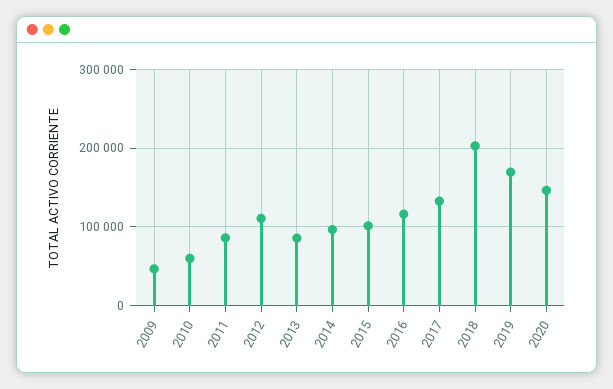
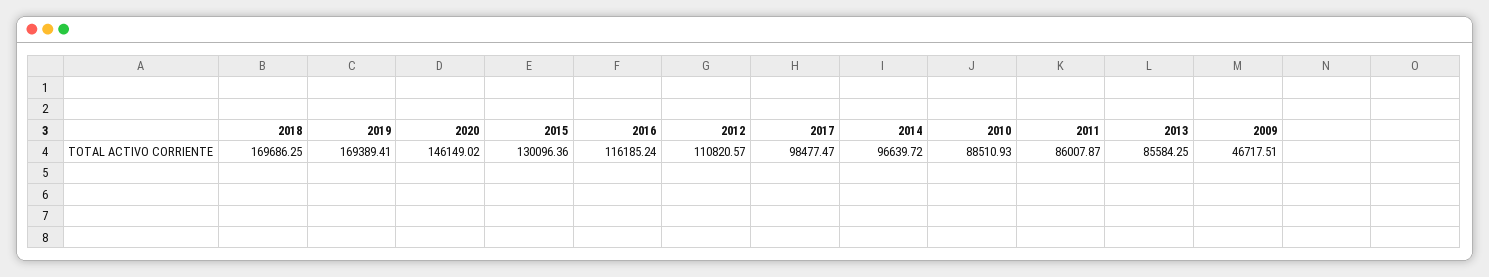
  {
    "2009": 46717.51,
-   "2010": 60000,
+   "2010": 88510.93,
    "2011": 86007.87,
    "2012": 110820.57,
    "2013": 85584.25,
    "2014": 96639.72,
-   "2015": 100000,
+   "2015": 130096.36,
    "2016": 116185.24,
-   "2017": 130000,
+   "2017": 98477.47,
-   "2018": 200000,
+   "2018": 169686.25,
    "2019": 169389.41,
    "2020": 146149.02
  }

